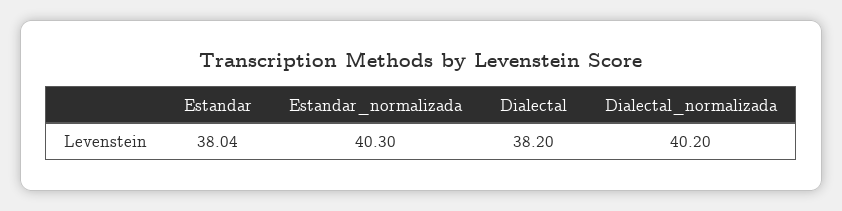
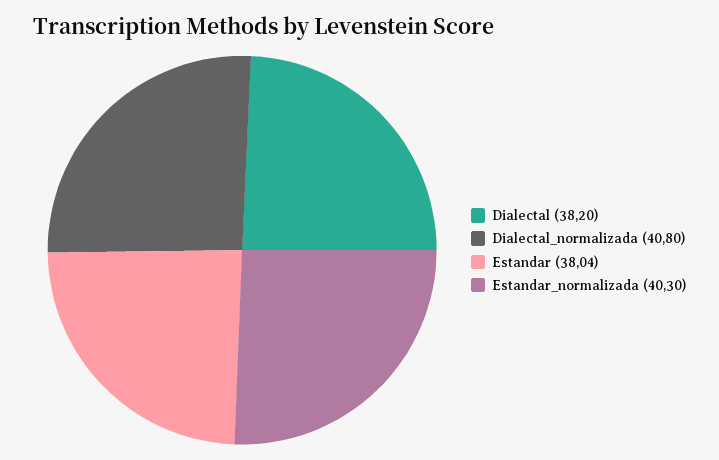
  {
    "Estandar": 38.04,
    "Estandar_normalizada": 40.3,
    "Dialectal": 38.2,
-   "Dialectal_normalizada": 40.2
+   "Dialectal_normalizada": 40.8
  }

